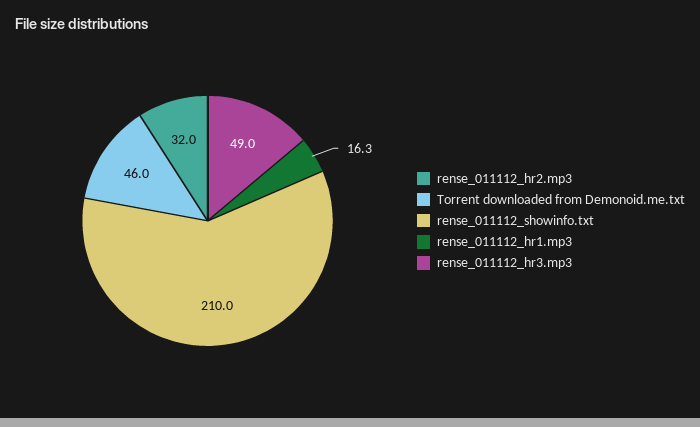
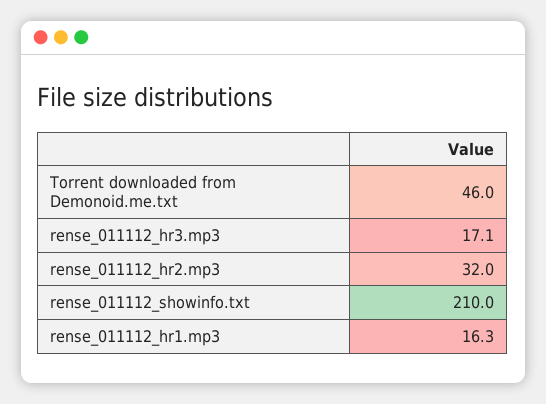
  {
    "rense_011112_hr2.mp3": 32,
    "Torrent downloaded from Demonoid.me.txt": 46,
    "rense_011112_showinfo.txt": 210,
    "rense_011112_hr1.mp3": 16.3,
-   "rense_011112_hr3.mp3": 49
+   "rense_011112_hr3.mp3": 17.1
  }

